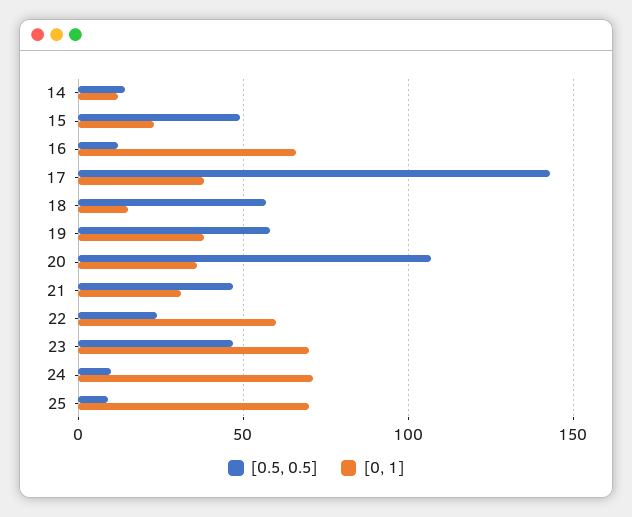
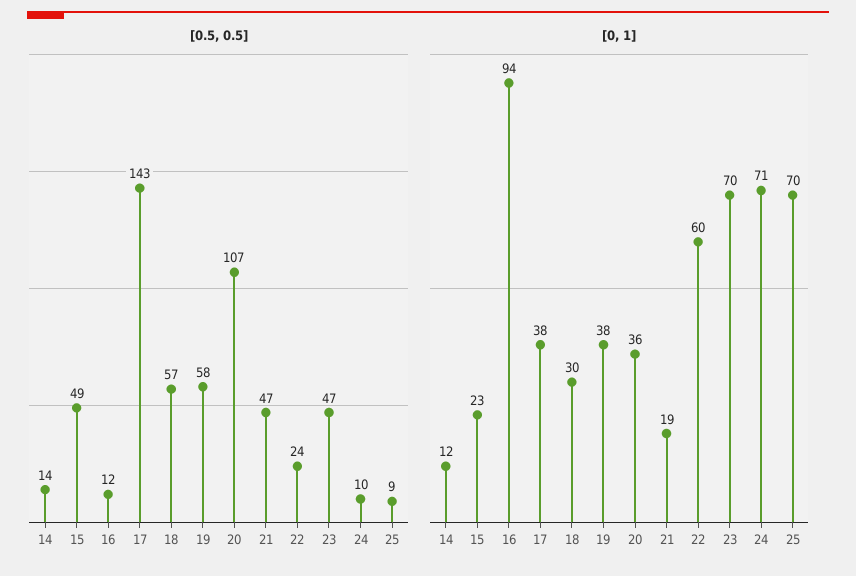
  {
    "[0.5, 0.5]": {
      "14": 14,
      "15": 49,
      "16": 12,
      "17": 143,
      "18": 57,
      "19": 58,
      "20": 107,
      "21": 47,
      "22": 24,
      "23": 47,
      "24": 10,
      "25": 9
    },
    "[0, 1]": {
      "14": 12,
      "15": 23,
-     "16": 65,
+     "16": 94,
      "17": 38,
-     "18": 15,
+     "18": 30,
      "19": 38,
      "20": 36,
-     "21": 30,
+     "21": 19,
      "22": 60,
      "23": 70,
      "24": 71,
      "25": 70
    }
  }

